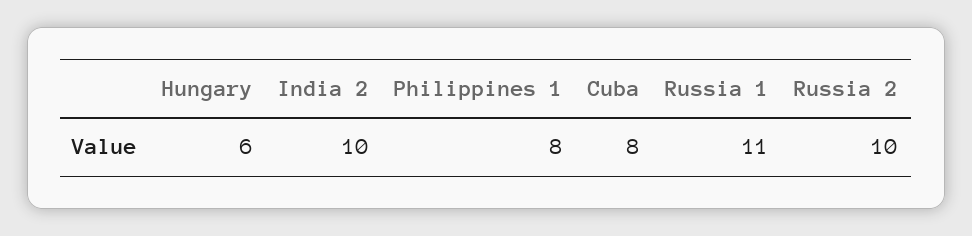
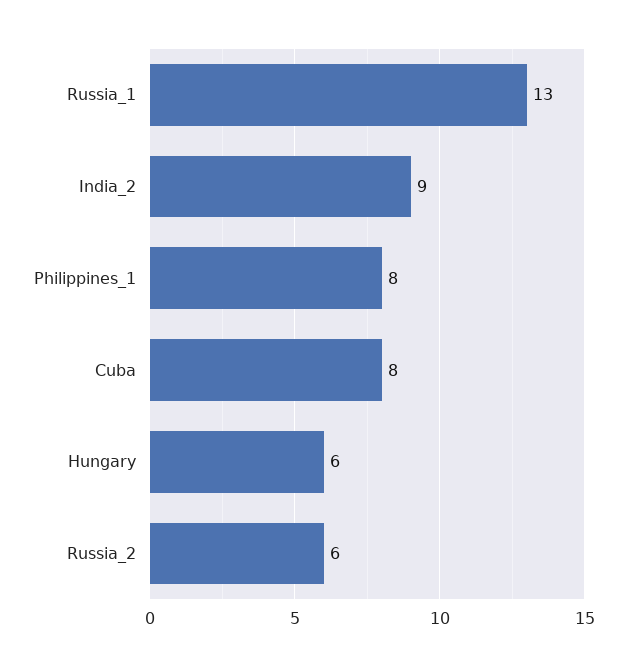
  {
    "Hungary": 6,
-   "India 2": 10,
+   "India 2": 9,
    "Philippines 1": 8,
    "Cuba": 8,
-   "Russia 1": 11,
+   "Russia 1": 13,
-   "Russia 2": 10
+   "Russia 2": 6
  }

